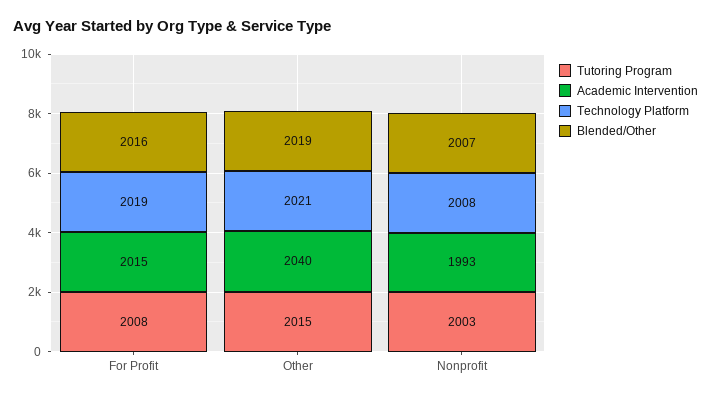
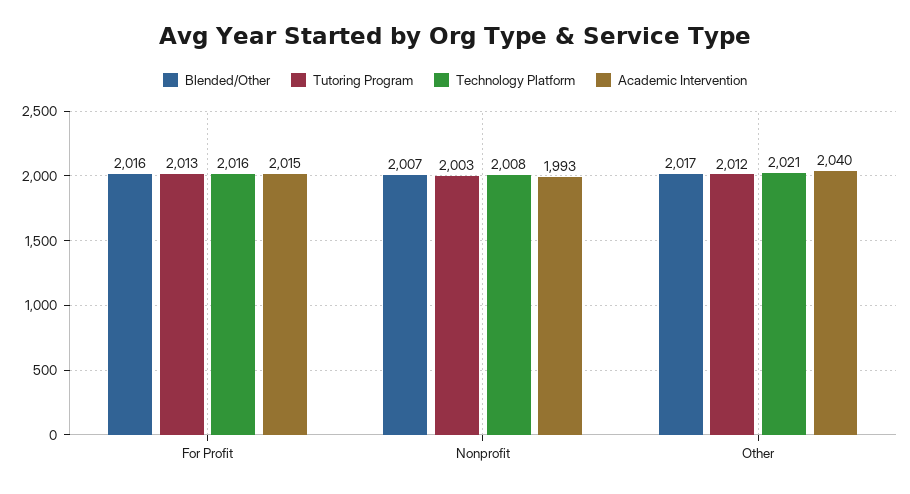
  {
    "Tutoring Program": {
-     "For Profit": 2008,
+     "For Profit": 2013,
-     "Other": 2015,
+     "Other": 2012,
      "Nonprofit": 2003
    },
    "Academic Intervention": {
      "For Profit": 2015,
      "Other": 2040,
      "Nonprofit": 1993
    },
    "Technology Platform": {
-     "For Profit": 2019,
+     "For Profit": 2016,
      "Other": 2021,
      "Nonprofit": 2008
    },
    "Blended/Other": {
      "For Profit": 2016,
-     "Other": 2019,
+     "Other": 2017,
      "Nonprofit": 2007
    }
  }

